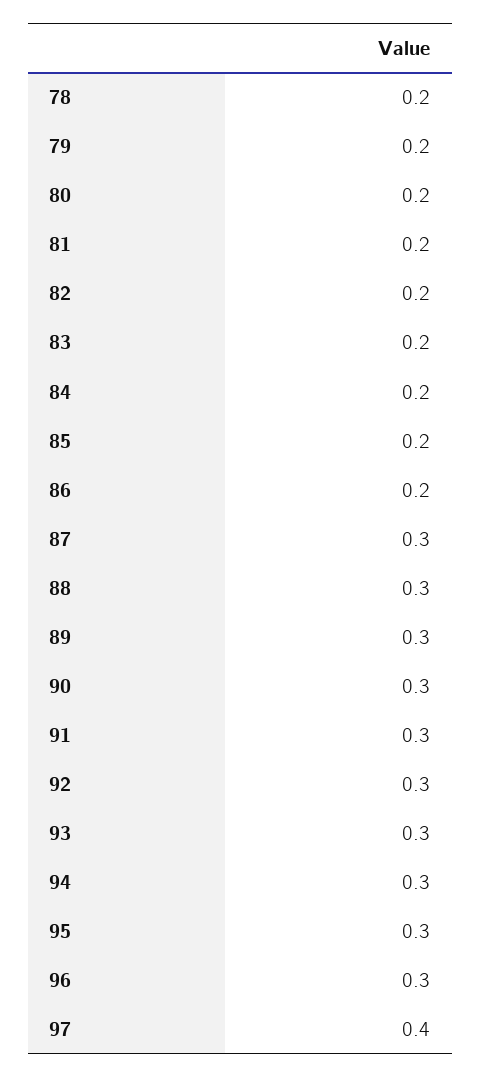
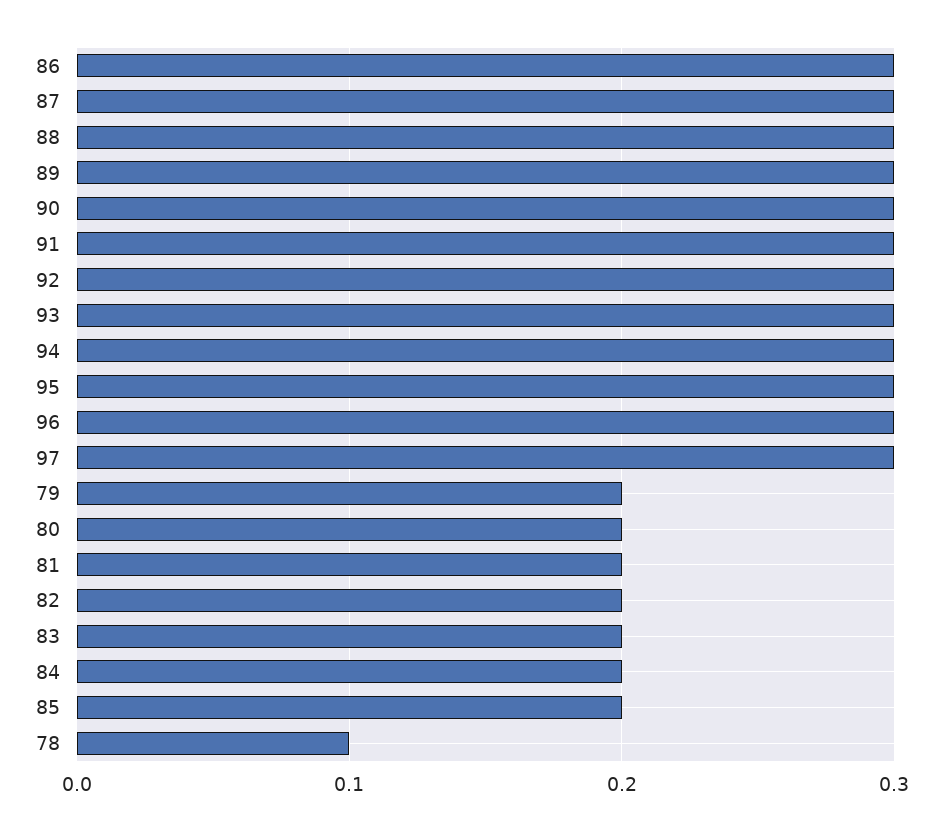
  {
-   "78": 0.2,
+   "78": 0.1,
    "79": 0.2,
    "80": 0.2,
    "81": 0.2,
    "82": 0.2,
    "83": 0.2,
    "84": 0.2,
    "85": 0.2,
-   "86": 0.2,
+   "86": 0.3,
    "87": 0.3,
    "88": 0.3,
    "89": 0.3,
    "90": 0.3,
    "91": 0.3,
    "92": 0.3,
    "93": 0.3,
    "94": 0.3,
    "95": 0.3,
    "96": 0.3,
-   "97": 0.4
+   "97": 0.3
  }

